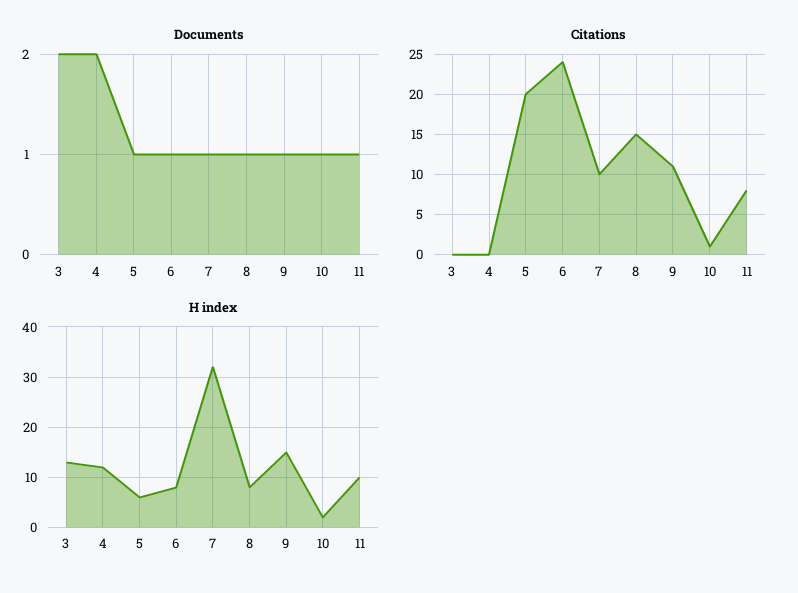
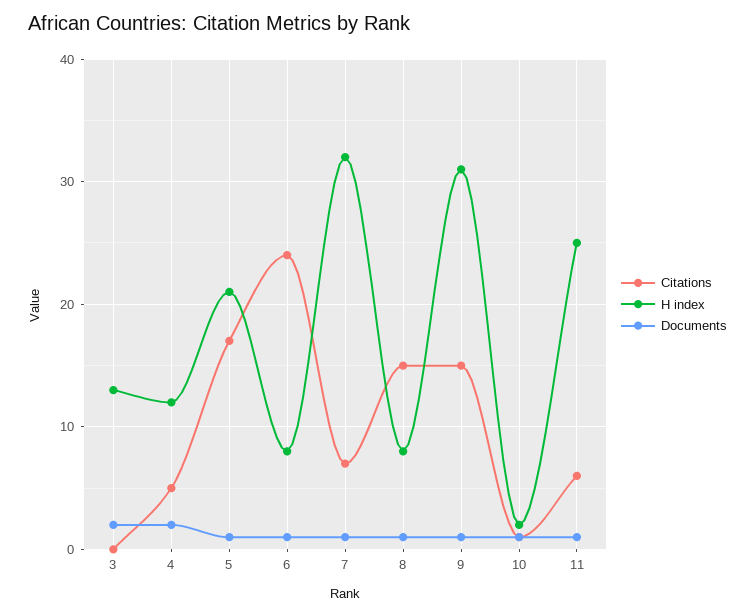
  {
    "Documents": {
      "3": 2,
      "4": 2,
      "5": 1,
      "6": 1,
      "7": 1,
      "8": 1,
      "9": 1,
      "10": 1,
      "11": 1
    },
    "Citations": {
      "3": 0,
-     "4": 0,
+     "4": 5,
-     "5": 20,
+     "5": 17,
      "6": 24,
-     "7": 10,
+     "7": 7,
      "8": 15,
-     "9": 11,
+     "9": 15,
      "10": 1,
-     "11": 8
+     "11": 6
    },
    "H index": {
      "3": 13,
      "4": 12,
-     "5": 5,
+     "5": 21,
      "6": 8,
      "7": 32,
      "8": 8,
-     "9": 15,
+     "9": 31,
      "10": 2,
-     "11": 10
+     "11": 25
    }
  }

